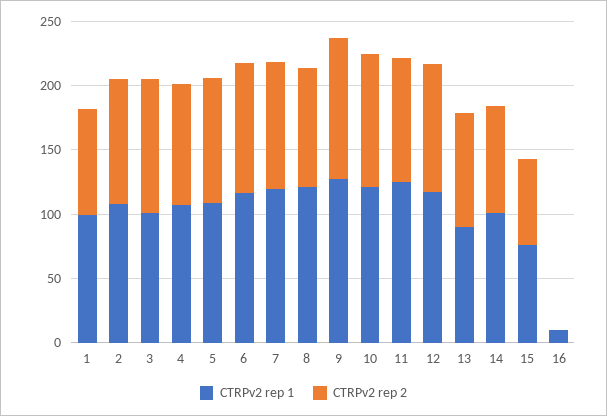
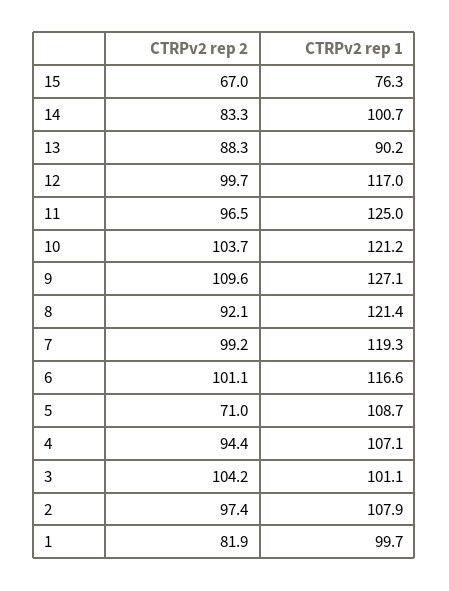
  {
    "CTRPv2 rep 1": {
      "1": 99.7,
      "2": 107.9,
      "3": 101.1,
      "4": 107.1,
      "5": 108.7,
      "6": 116.6,
      "7": 119.3,
      "8": 121.4,
      "9": 127.1,
      "10": 121.2,
      "11": 125,
      "12": 117,
      "13": 90.2,
      "14": 100.7,
-     "15": 76.3,
+     "15": 76.3
-     "16": 10
    },
    "CTRPv2 rep 2": {
      "1": 81.9,
      "2": 97.4,
      "3": 104.2,
      "4": 94.4,
-     "5": 100,
+     "5": 71,
      "6": 101.1,
      "7": 99.2,
      "8": 92.1,
      "9": 109.6,
      "10": 103.7,
      "11": 96.5,
      "12": 99.7,
      "13": 88.3,
      "14": 83.3,
-     "15": 67,
+     "15": 67
-     "16": 0
    }
  }

